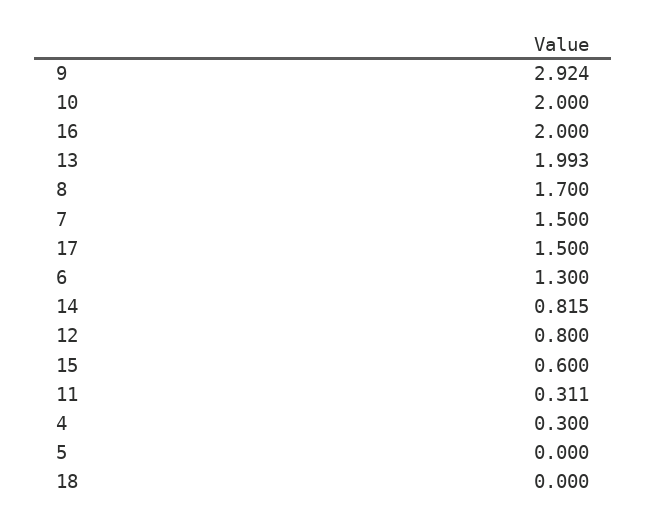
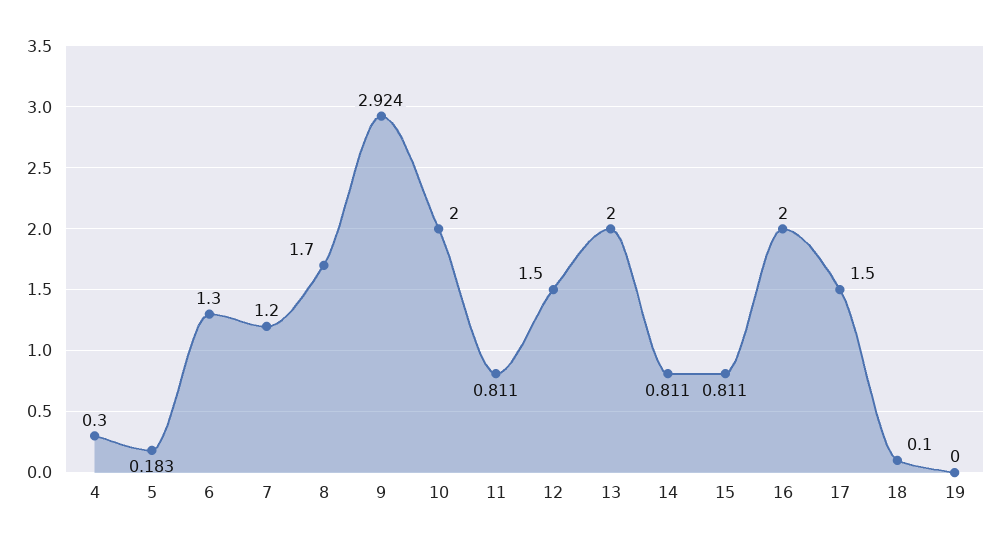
  {
    "9": 2.924,
    "10": 2,
    "16": 2,
-   "13": 1.993,
+   "13": 2,
    "8": 1.7,
-   "7": 1.5,
+   "7": 1.2,
    "17": 1.5,
    "6": 1.3,
-   "14": 0.815,
+   "14": 0.811,
-   "12": 0.8,
+   "12": 1.5,
-   "15": 0.6,
+   "15": 0.811,
-   "11": 0.311,
+   "11": 0.811,
    "4": 0.3,
-   "5": 0,
+   "5": 0.183,
-   "18": 0
+   "18": 0.1,
+   "19": 0
  }

